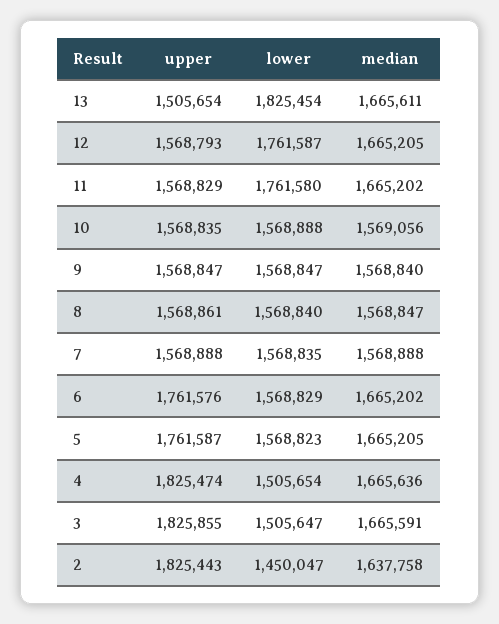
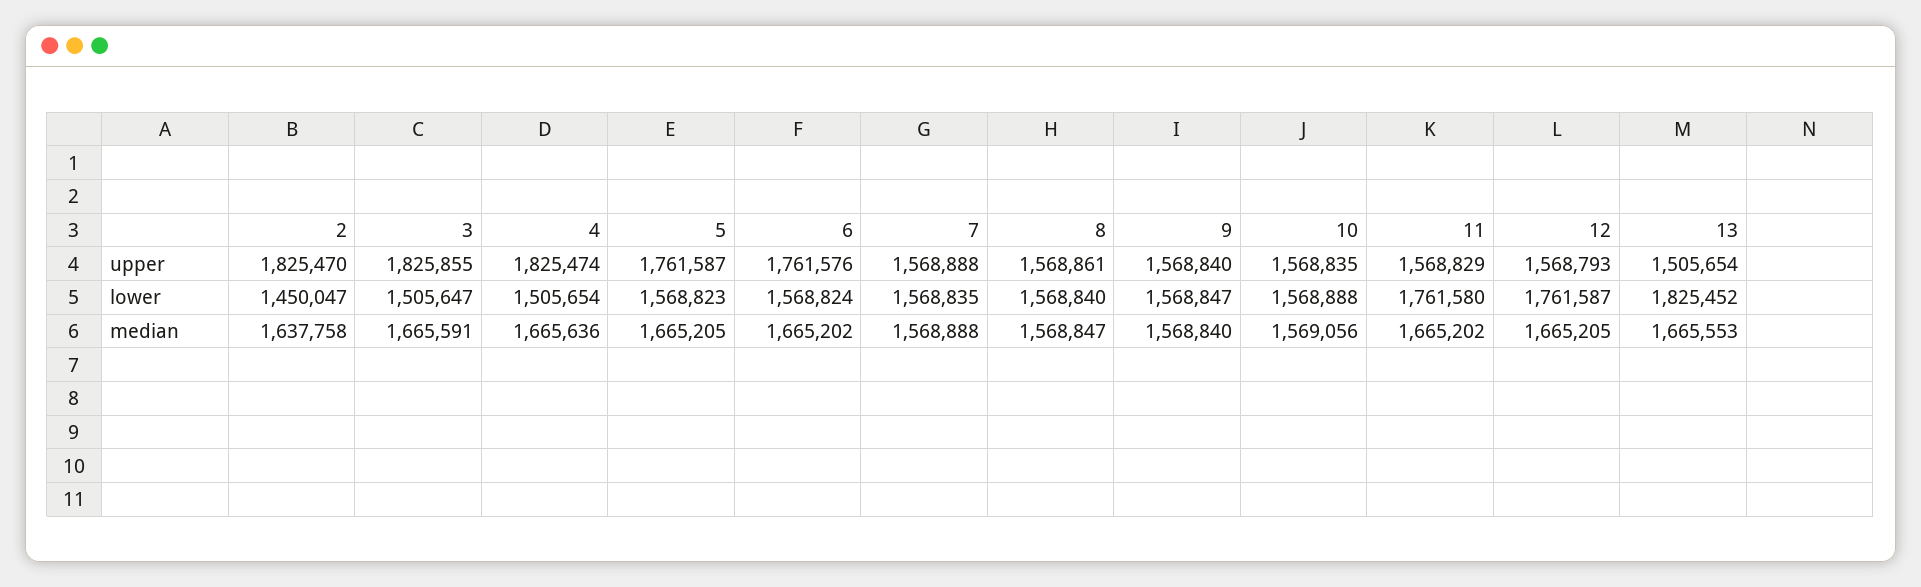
  {
    "upper": {
      "13": 1505654,
      "12": 1568793,
      "11": 1568829,
      "10": 1568835,
-     "9": 1568847,
+     "9": 1568840,
      "8": 1568861,
      "7": 1568888,
      "6": 1761576,
      "5": 1761587,
      "4": 1825474,
      "3": 1825855,
-     "2": 1825443
+     "2": 1825470
    },
    "lower": {
-     "13": 1825454,
+     "13": 1825452,
      "12": 1761587,
      "11": 1761580,
      "10": 1568888,
      "9": 1568847,
      "8": 1568840,
      "7": 1568835,
-     "6": 1568829,
+     "6": 1568824,
      "5": 1568823,
      "4": 1505654,
      "3": 1505647,
      "2": 1450047
    },
    "median": {
-     "13": 1665611,
+     "13": 1665553,
      "12": 1665205,
      "11": 1665202,
      "10": 1569056,
      "9": 1568840,
      "8": 1568847,
      "7": 1568888,
      "6": 1665202,
      "5": 1665205,
      "4": 1665636,
      "3": 1665591,
      "2": 1637758
    }
  }

